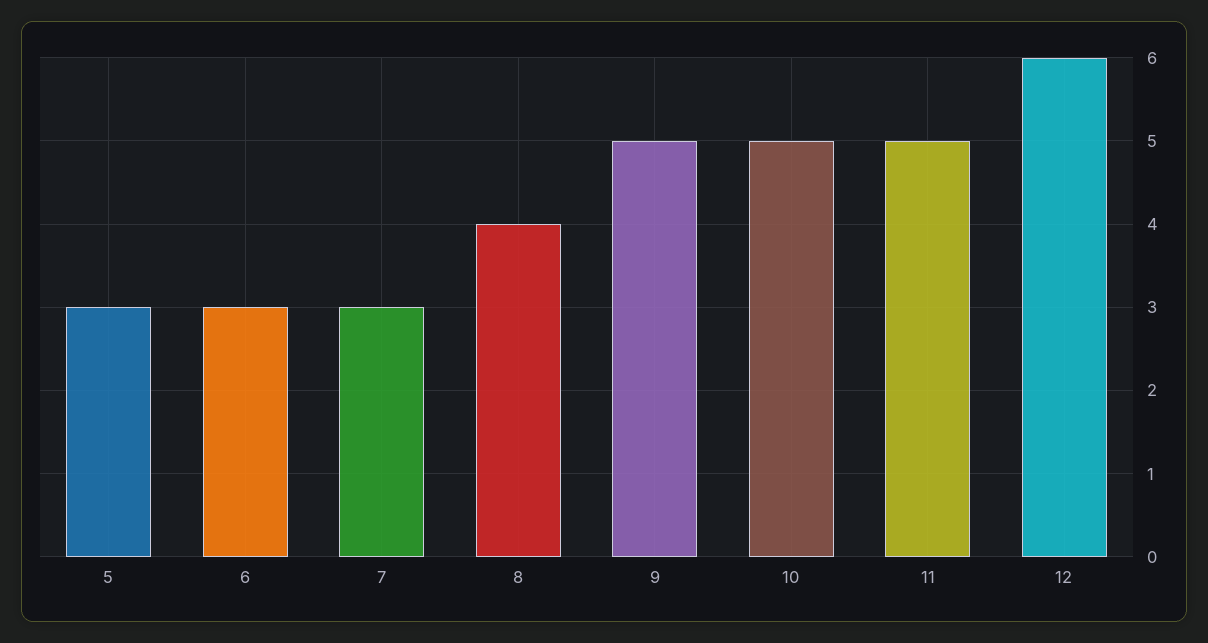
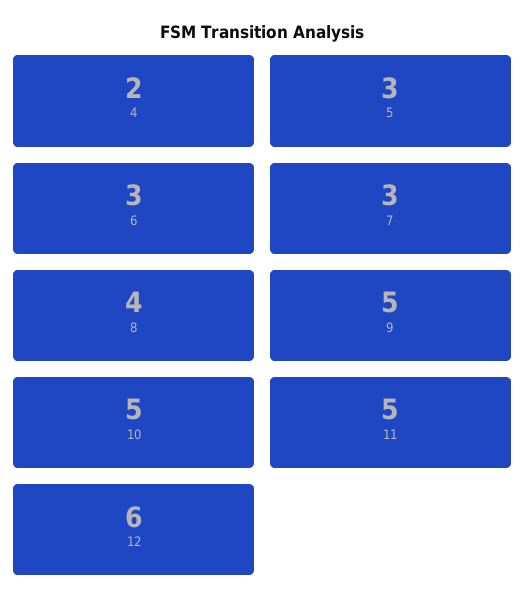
  {
    "5": 3,
    "6": 3,
    "7": 3,
    "8": 4,
    "9": 5,
    "10": 5,
    "11": 5,
-   "12": 6
+   "12": 6,
+   "4": 2
  }

